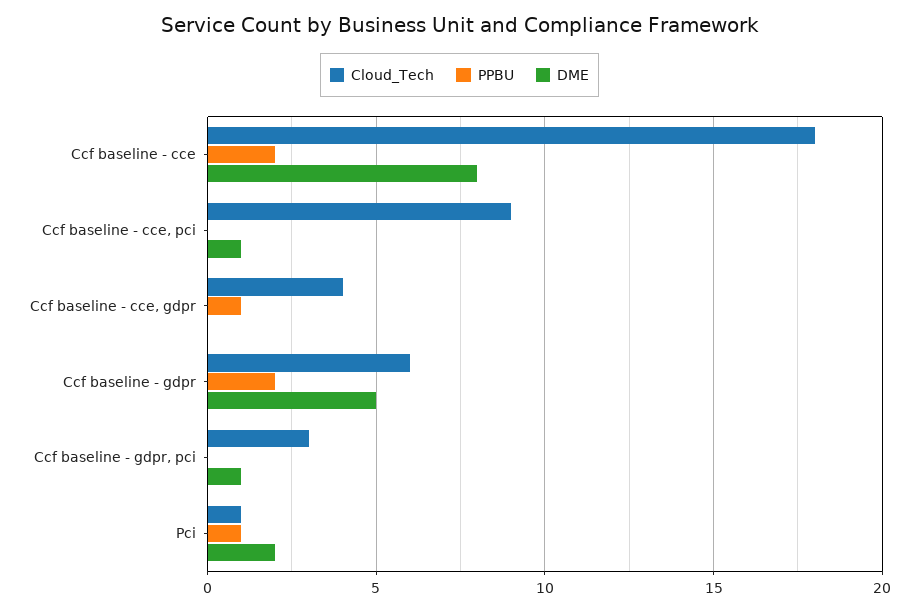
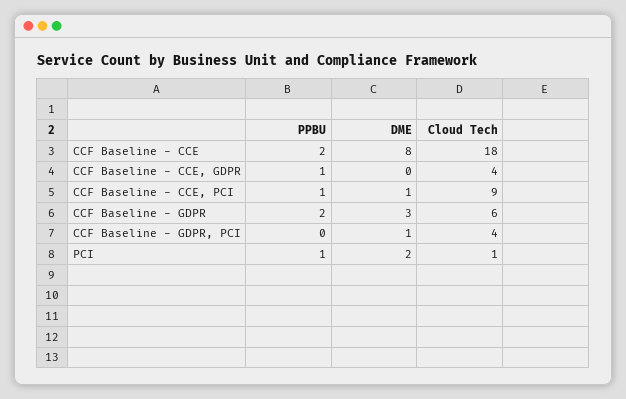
  {
    "Cloud_Tech": {
      "Ccf baseline - cce": 18,
      "Ccf baseline - cce, pci": 9,
      "Ccf baseline - cce, gdpr": 4,
      "Ccf baseline - gdpr": 6,
-     "Ccf baseline - gdpr, pci": 3,
+     "Ccf baseline - gdpr, pci": 4,
      "Pci": 1
    },
    "PPBU": {
      "Ccf baseline - cce": 2,
-     "Ccf baseline - cce, pci": 0,
+     "Ccf baseline - cce, pci": 1,
      "Ccf baseline - cce, gdpr": 1,
      "Ccf baseline - gdpr": 2,
      "Ccf baseline - gdpr, pci": 0,
      "Pci": 1
    },
    "DME": {
      "Ccf baseline - cce": 8,
      "Ccf baseline - cce, pci": 1,
      "Ccf baseline - cce, gdpr": 0,
-     "Ccf baseline - gdpr": 5,
+     "Ccf baseline - gdpr": 3,
      "Ccf baseline - gdpr, pci": 1,
      "Pci": 2
    }
  }

